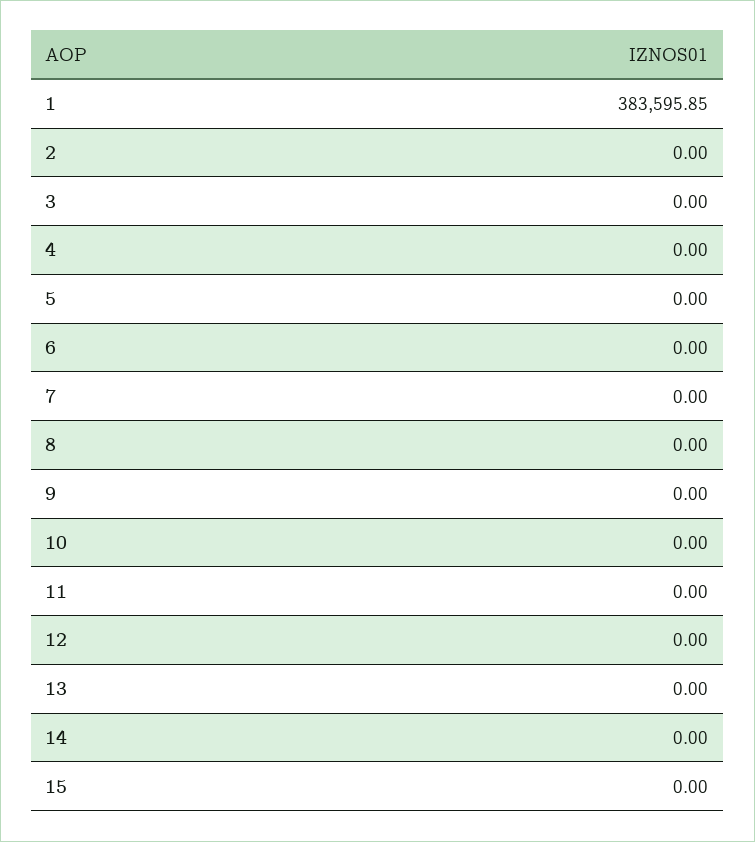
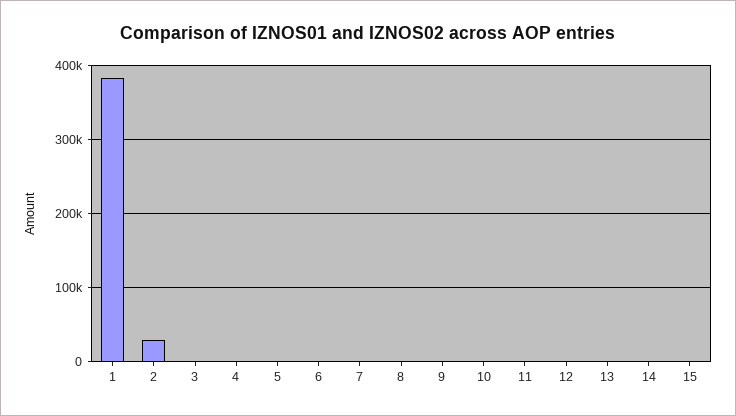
  {
    "1": 383595.85,
-   "2": 0,
+   "2": 30000,
    "3": 0,
    "4": 0,
    "5": 0,
    "6": 0,
    "7": 0,
    "8": 0,
    "9": 0,
    "10": 0,
    "11": 0,
    "12": 0,
    "13": 0,
    "14": 0,
    "15": 0
  }

